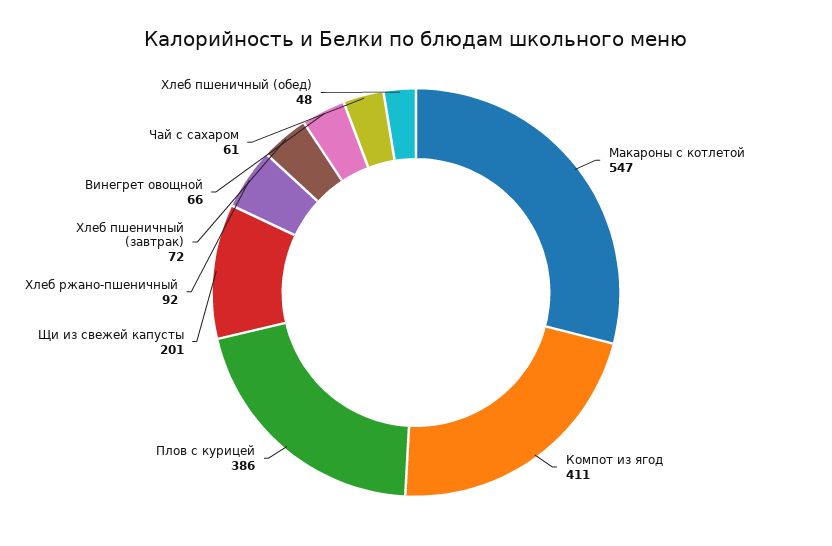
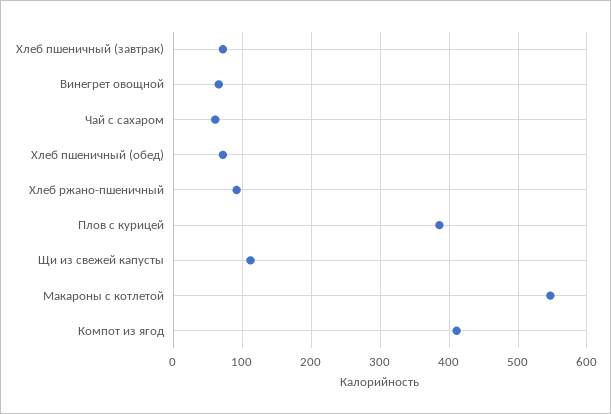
  {
    "Макароны с котлетой": 547,
    "Компот из ягод": 411,
    "Плов с курицей": 386,
-   "Щи из свежей капусты": 201,
+   "Щи из свежей капусты": 110,
    "Хлеб ржано-пшеничный": 92,
    "Хлеб пшеничный (завтрак)": 72,
    "Винегрет овощной": 66,
    "Чай с сахаром": 61,
-   "Хлеб пшеничный (обед)": 48
+   "Хлеб пшеничный (обед)": 70
  }

